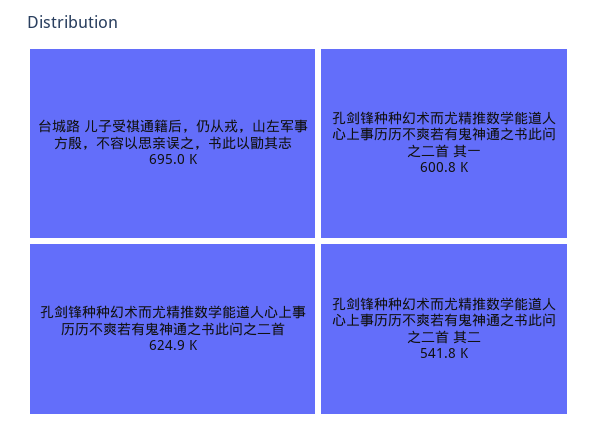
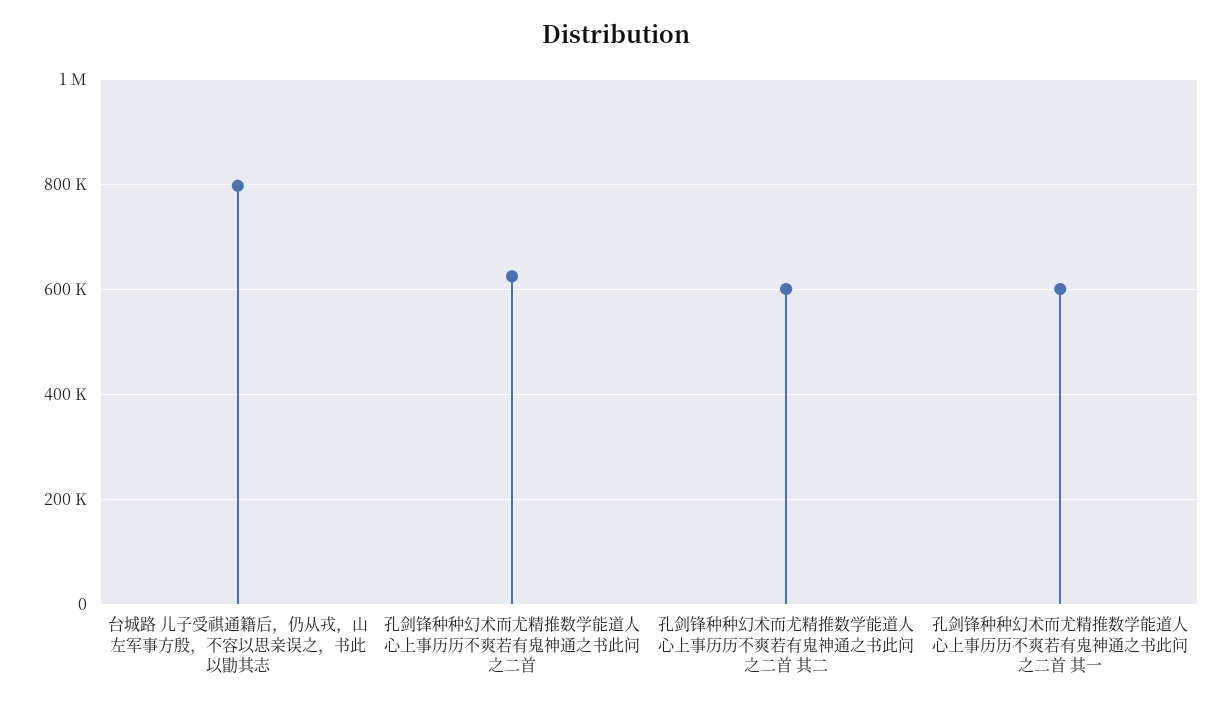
  {
-   "台城路 儿子受祺通籍后，仍从戎，山左军事方殷，不容以思亲误之，书此以勖其志": 695000,
+   "台城路 儿子受祺通籍后，仍从戎，山左军事方殷，不容以思亲误之，书此以勖其志": 800000,
    "孔剑锋种种幻术而尤精推数学能道人心上事历历不爽若有鬼神通之书此问之二首": 624900,
    "孔剑锋种种幻术而尤精推数学能道人心上事历历不爽若有鬼神通之书此问之二首 其一": 600800,
-   "孔剑锋种种幻术而尤精推数学能道人心上事历历不爽若有鬼神通之书此问之二首 其二": 541800
+   "孔剑锋种种幻术而尤精推数学能道人心上事历历不爽若有鬼神通之书此问之二首 其二": 600000
  }

